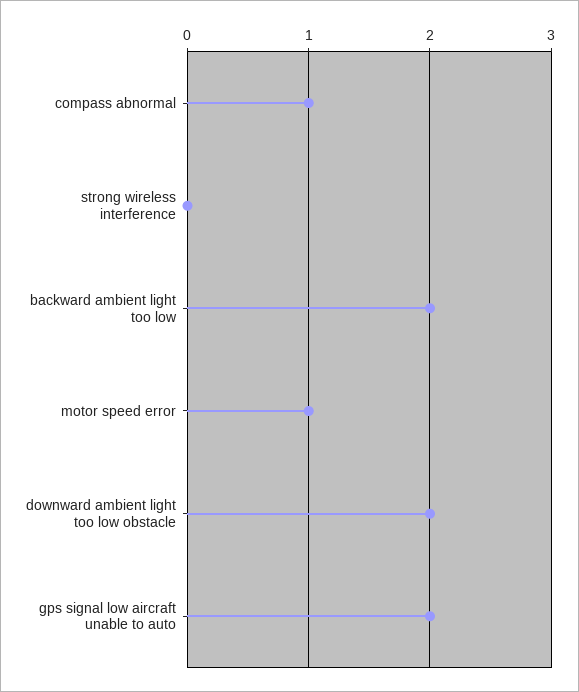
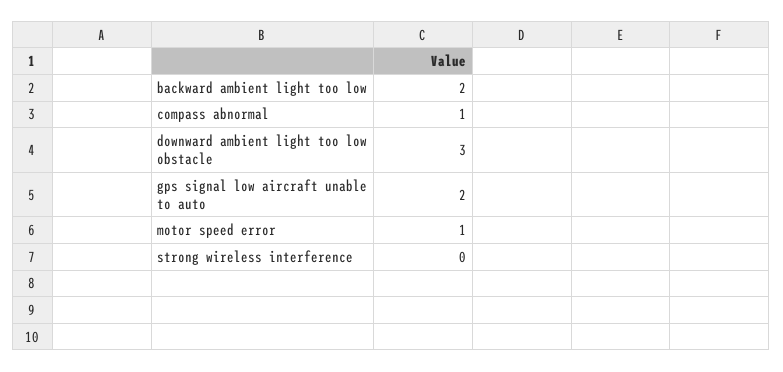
  {
    "compass abnormal": 1,
    "strong wireless interference": 0,
    "backward ambient light too low": 2,
    "motor speed error": 1,
-   "downward ambient light too low obstacle": 2,
+   "downward ambient light too low obstacle": 3,
    "gps signal low aircraft unable to auto": 2
  }

